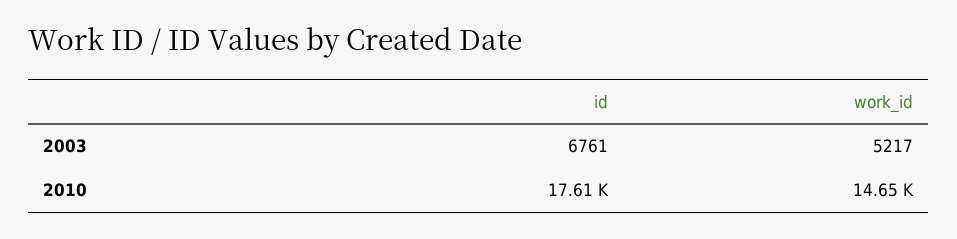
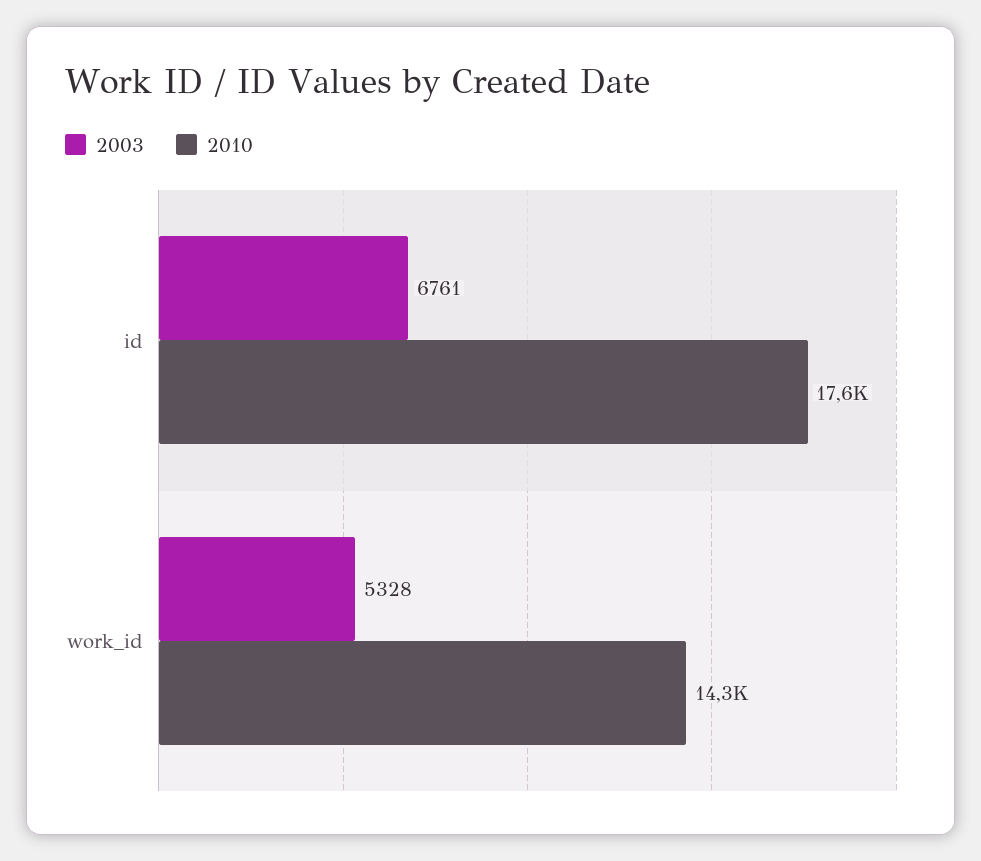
  {
    "2003": {
      "id": 6761,
-     "work_id": 5217
+     "work_id": 5328
    },
    "2010": {
      "id": 17610,
-     "work_id": 14650
+     "work_id": 14300
    }
  }

